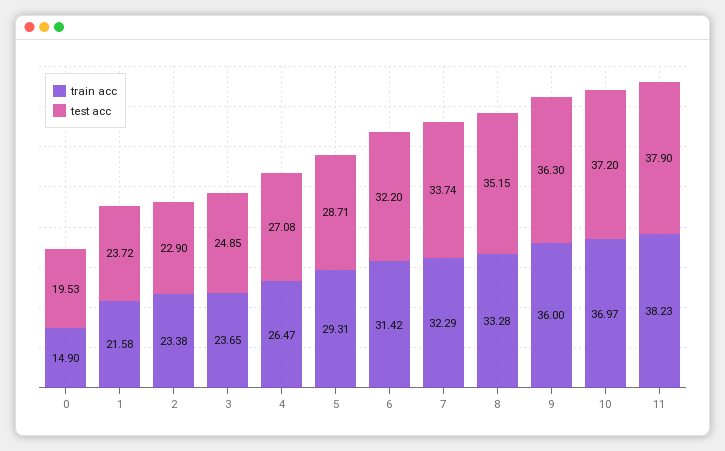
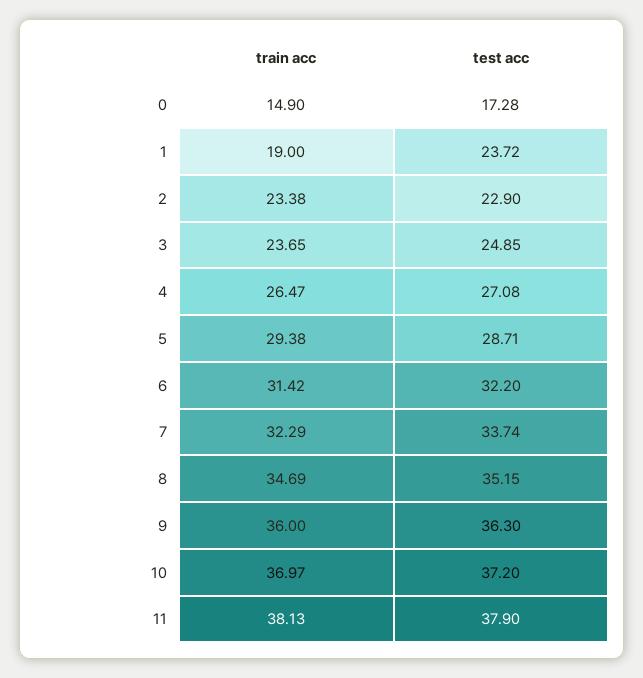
  {
    "train acc": {
      "0": 14.9,
-     "1": 21.58,
+     "1": 19,
      "2": 23.38,
      "3": 23.65,
      "4": 26.47,
-     "5": 29.31,
+     "5": 29.38,
      "6": 31.42,
      "7": 32.29,
-     "8": 33.28,
+     "8": 34.69,
      "9": 36,
      "10": 36.97,
-     "11": 38.23
+     "11": 38.13
    },
    "test acc": {
-     "0": 19.53,
+     "0": 17.28,
      "1": 23.72,
      "2": 22.9,
      "3": 24.85,
      "4": 27.08,
      "5": 28.71,
      "6": 32.2,
      "7": 33.74,
      "8": 35.15,
      "9": 36.3,
      "10": 37.2,
      "11": 37.9
    }
  }

